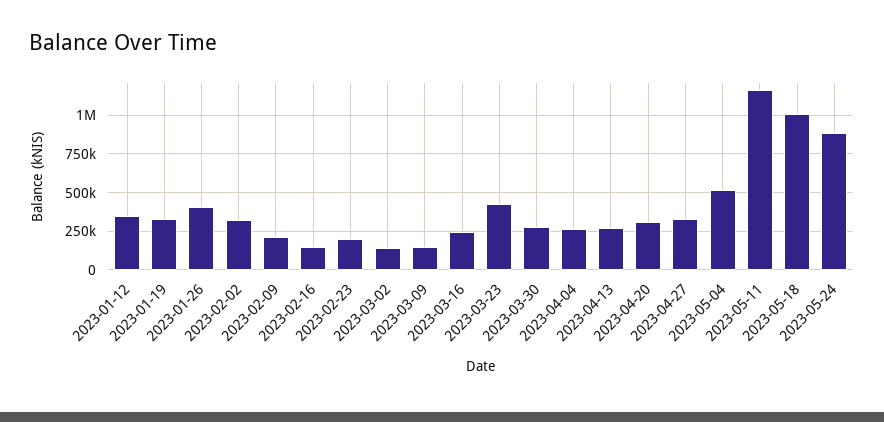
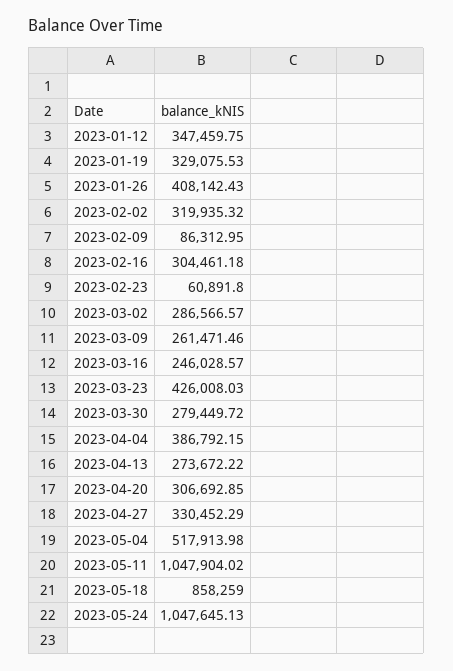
  {
    "2023-01-12": 347459.75,
    "2023-01-19": 329075.53,
    "2023-01-26": 408142.43,
    "2023-02-02": 319935.32,
-   "2023-02-09": 200000,
+   "2023-02-09": 86312.95,
-   "2023-02-16": 150000,
+   "2023-02-16": 304461.18,
-   "2023-02-23": 200000,
+   "2023-02-23": 60891.8,
-   "2023-03-02": 150000,
+   "2023-03-02": 286566.57,
-   "2023-03-09": 150000,
+   "2023-03-09": 261471.46,
    "2023-03-16": 246028.57,
    "2023-03-23": 426008.03,
    "2023-03-30": 279449.72,
-   "2023-04-04": 250000,
+   "2023-04-04": 386792.15,
    "2023-04-13": 273672.22,
    "2023-04-20": 306692.85,
    "2023-04-27": 330452.29,
    "2023-05-04": 517913.98,
-   "2023-05-11": 1150000,
+   "2023-05-11": 1047904.02,
-   "2023-05-18": 1000000,
+   "2023-05-18": 858259,
-   "2023-05-24": 900000
+   "2023-05-24": 1047645.13
  }

